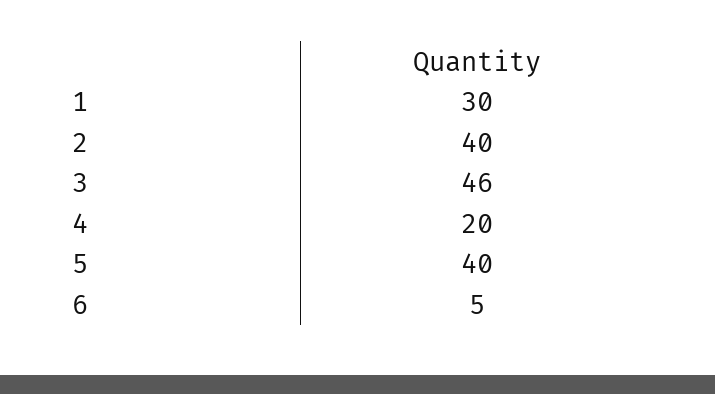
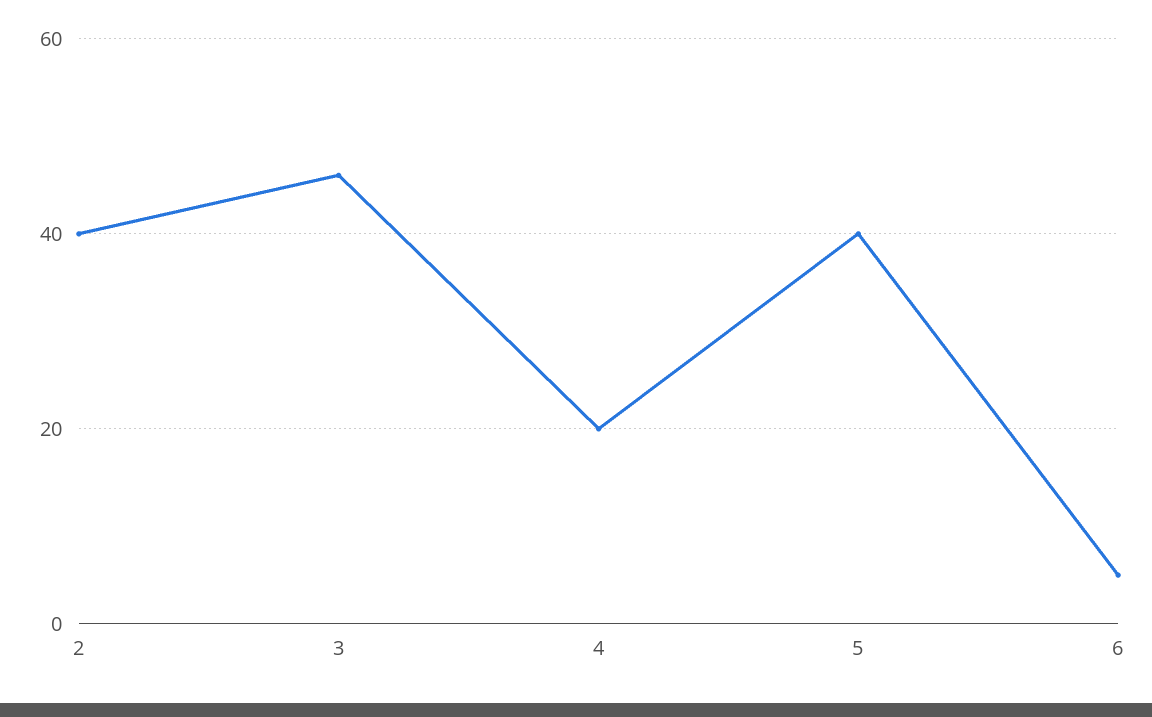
  {
-   "1": 30,
    "2": 40,
    "3": 46,
    "4": 20,
    "5": 40,
    "6": 5
  }

